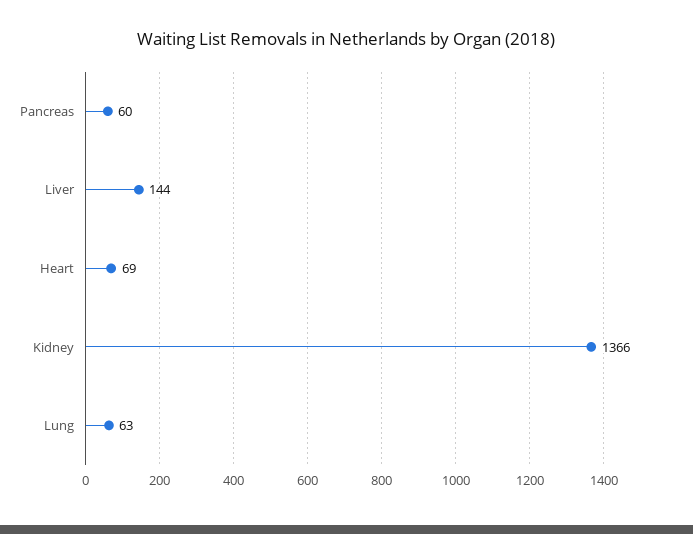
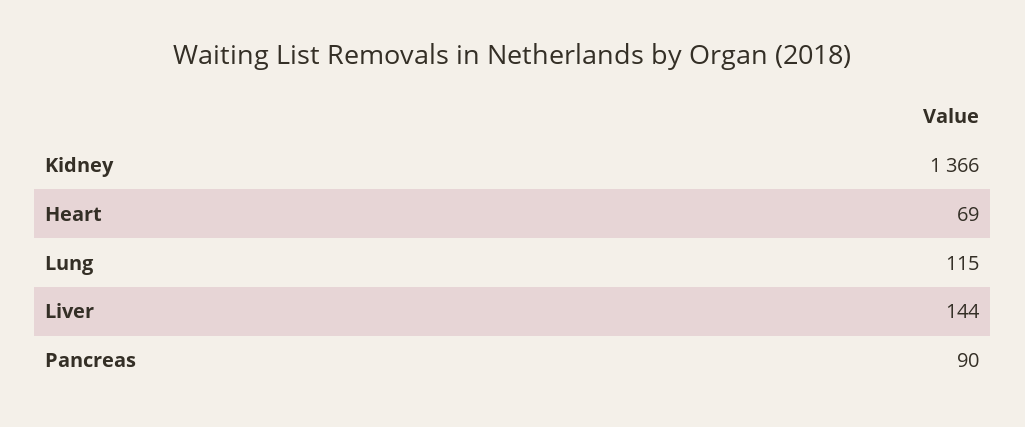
  {
-   "Pancreas": 60,
+   "Pancreas": 90,
    "Liver": 144,
    "Heart": 69,
    "Kidney": 1366,
-   "Lung": 63
+   "Lung": 115
  }

